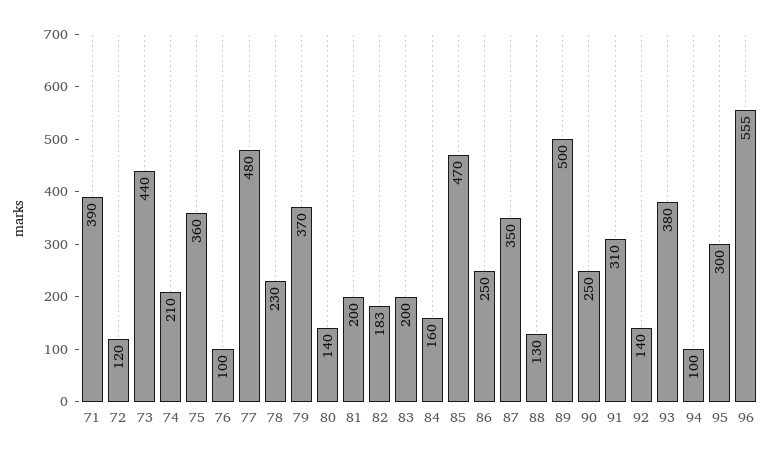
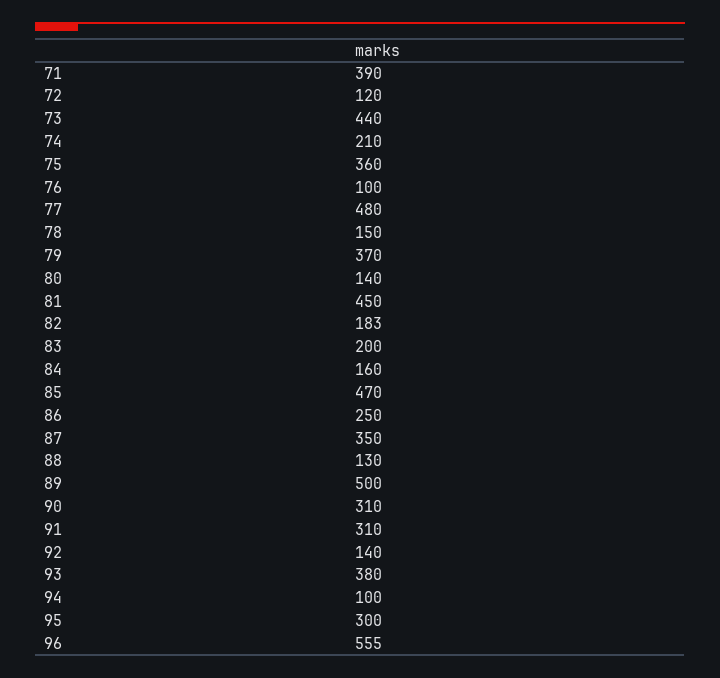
  {
    "71": 390,
    "72": 120,
    "73": 440,
    "74": 210,
    "75": 360,
    "76": 100,
    "77": 480,
-   "78": 230,
+   "78": 150,
    "79": 370,
    "80": 140,
-   "81": 200,
+   "81": 450,
    "82": 183,
    "83": 200,
    "84": 160,
    "85": 470,
    "86": 250,
    "87": 350,
    "88": 130,
    "89": 500,
-   "90": 250,
+   "90": 310,
    "91": 310,
    "92": 140,
    "93": 380,
    "94": 100,
    "95": 300,
    "96": 555
  }

